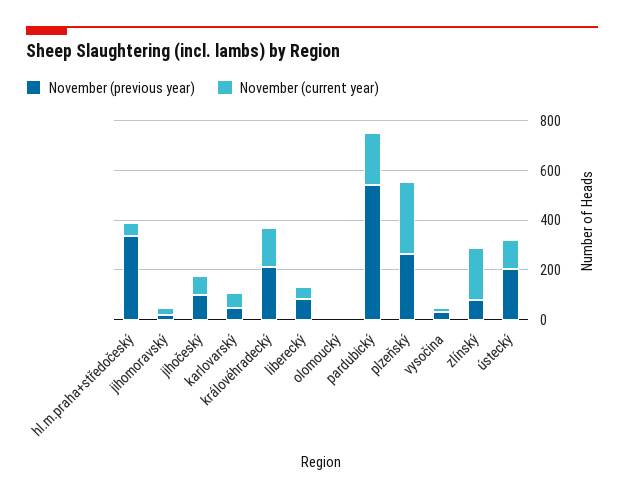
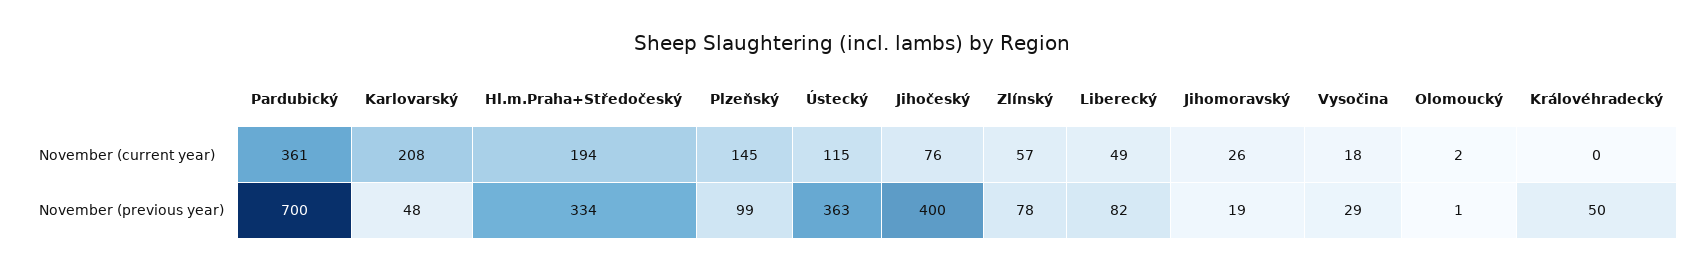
  {
    "November (previous year)": {
      "hl.m.praha+středočeský": 334,
      "jihomoravský": 19,
-     "jihočeský": 100,
+     "jihočeský": 400,
      "karlovarský": 48,
-     "královéhradecký": 200,
+     "královéhradecký": 50,
      "liberecký": 82,
      "olomoucký": 1,
-     "pardubický": 550,
+     "pardubický": 700,
-     "plzeňský": 250,
+     "plzeňský": 99,
      "vysočina": 29,
      "zlínský": 78,
-     "ústecký": 200
+     "ústecký": 363
    },
    "November (current year)": {
-     "hl.m.praha+středočeský": 50,
+     "hl.m.praha+středočeský": 194,
      "jihomoravský": 26,
      "jihočeský": 76,
-     "karlovarský": 50,
+     "karlovarský": 208,
-     "královéhradecký": 150,
+     "královéhradecký": 0,
      "liberecký": 49,
      "olomoucký": 2,
-     "pardubický": 200,
+     "pardubický": 361,
-     "plzeňský": 300,
+     "plzeňský": 145,
      "vysočina": 18,
-     "zlínský": 200,
+     "zlínský": 57,
      "ústecký": 115
    }
  }

